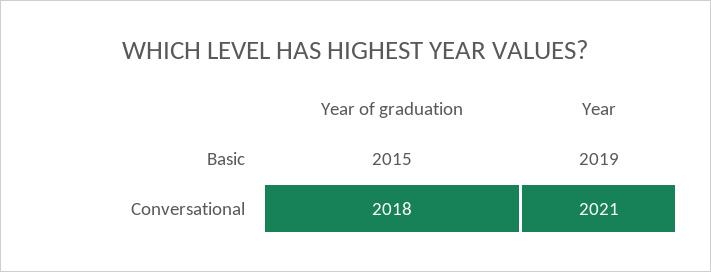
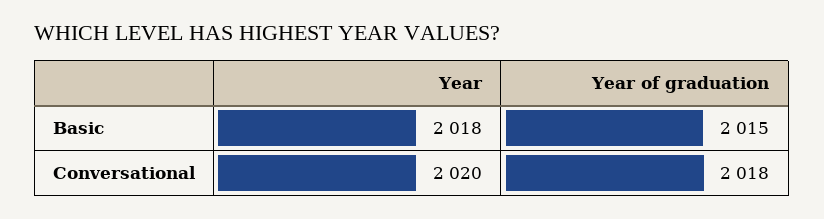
  {
    "Year of graduation": {
      "Basic": 2015,
      "Conversational": 2018
    },
    "Year": {
-     "Basic": 2019,
+     "Basic": 2018,
-     "Conversational": 2021
+     "Conversational": 2020
    }
  }

